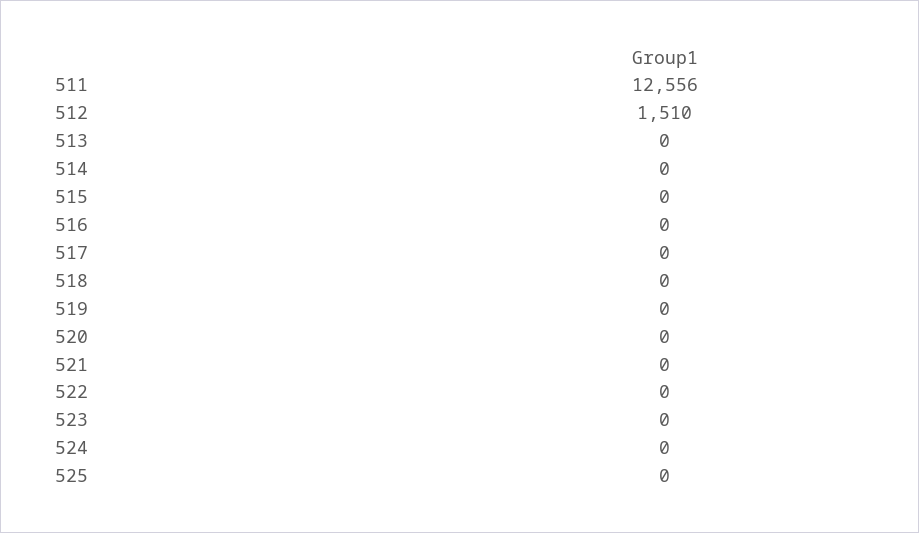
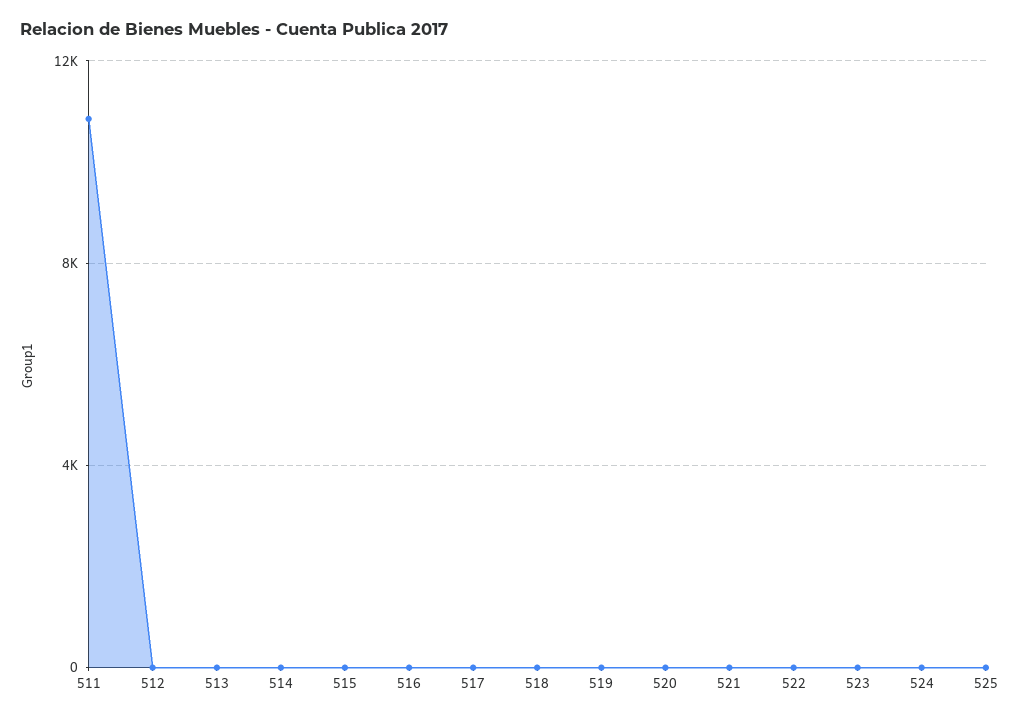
  {
-   "511": 12556,
+   "511": 11000,
-   "512": 1510,
+   "512": 0,
    "513": 0,
    "514": 0,
    "515": 0,
    "516": 0,
    "517": 0,
    "518": 0,
    "519": 0,
    "520": 0,
    "521": 0,
    "522": 0,
    "523": 0,
    "524": 0,
    "525": 0
  }

